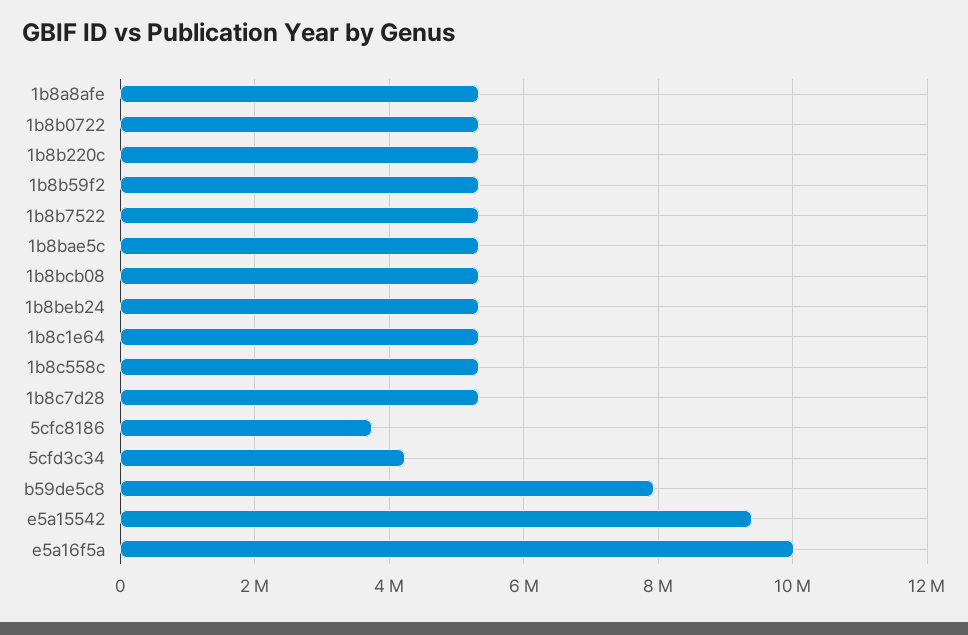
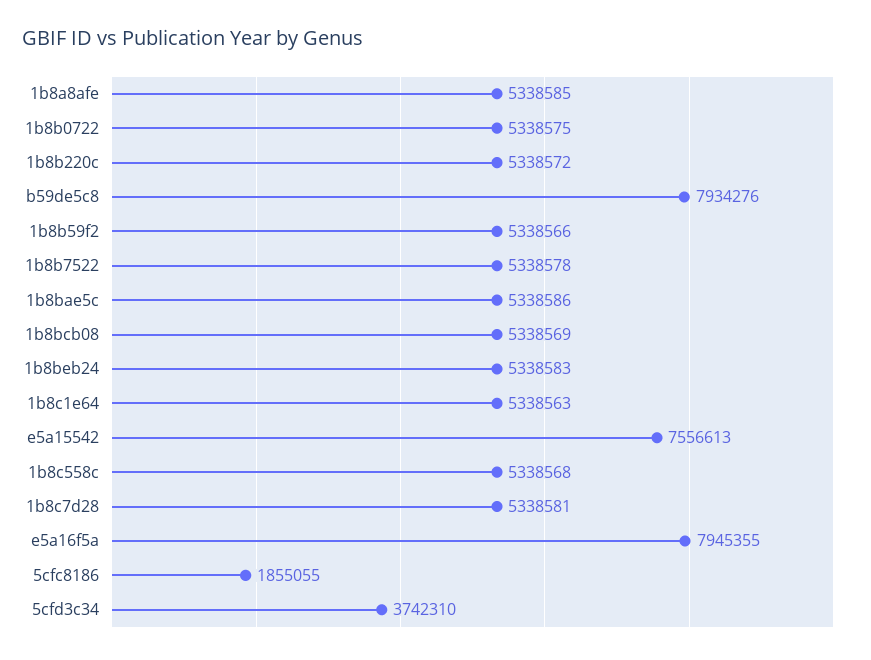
  {
    "1b8a8afe": 5338585,
    "1b8b0722": 5338575,
    "1b8b220c": 5338572,
    "1b8b59f2": 5338566,
    "1b8b7522": 5338578,
    "1b8bae5c": 5338586,
    "1b8bcb08": 5338569,
    "1b8beb24": 5338583,
    "1b8c1e64": 5338563,
    "1b8c558c": 5338568,
    "1b8c7d28": 5338581,
-   "5cfc8186": 3800000,
+   "5cfc8186": 1855055,
-   "5cfd3c34": 4200000,
+   "5cfd3c34": 3742310,
    "b59de5c8": 7934276,
-   "e5a15542": 9400000,
+   "e5a15542": 7556613,
-   "e5a16f5a": 10000000
+   "e5a16f5a": 7945355
  }

